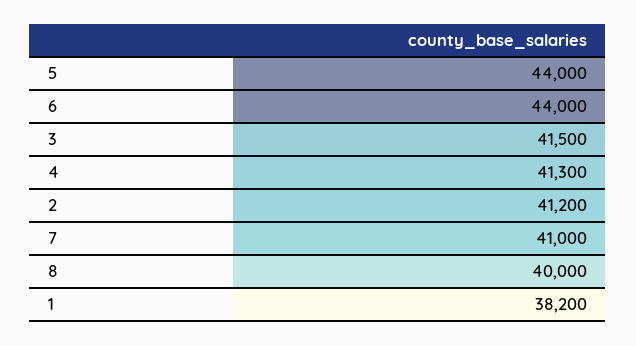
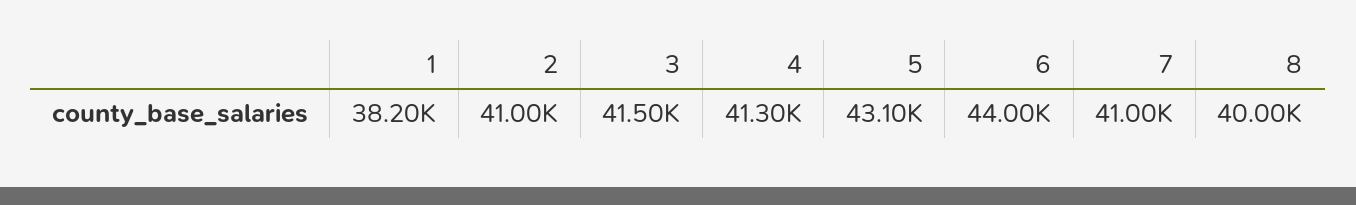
  {
-   "5": 44000,
+   "5": 43100,
    "6": 44000,
    "3": 41500,
    "4": 41300,
-   "2": 41200,
+   "2": 41000,
    "7": 41000,
    "8": 40000,
    "1": 38200
  }

